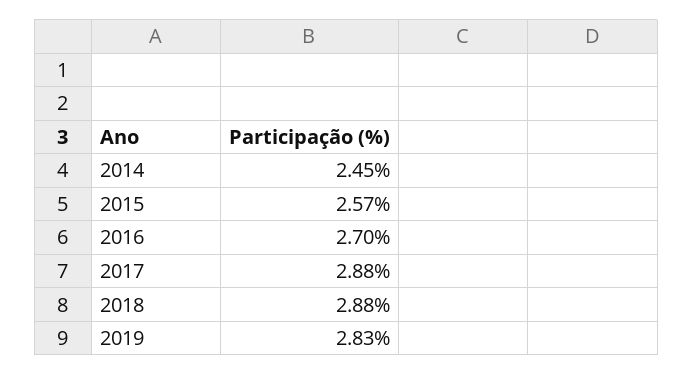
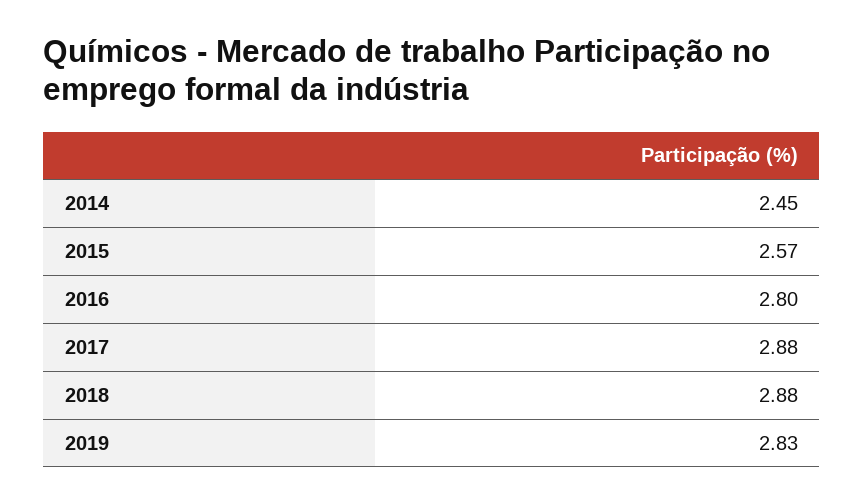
  {
    "2014": 2.45,
    "2015": 2.57,
-   "2016": 2.7,
+   "2016": 2.8,
    "2017": 2.88,
    "2018": 2.88,
    "2019": 2.83
  }

